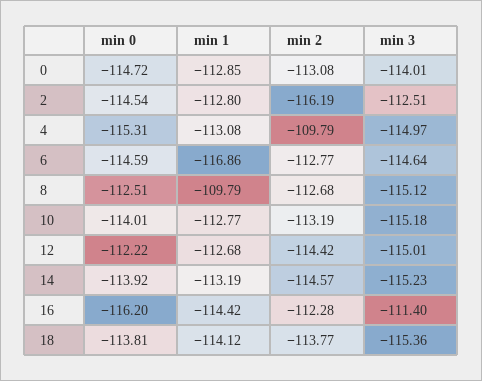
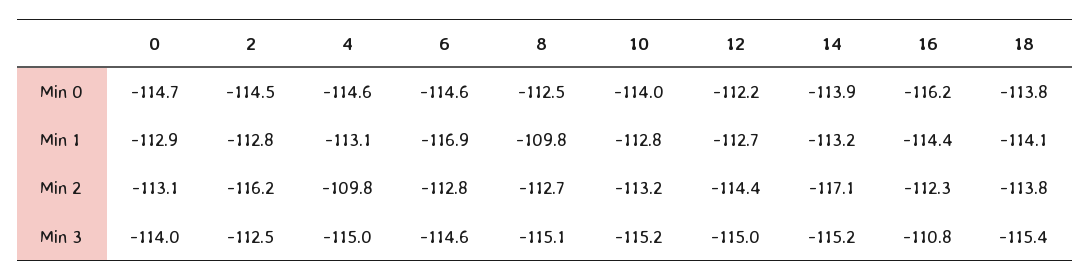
  {
    "min 0": {
      "0": -114.72,
      "2": -114.54,
-     "4": -115.31,
+     "4": -114.6,
      "6": -114.59,
      "8": -112.51,
      "10": -114.01,
      "12": -112.22,
      "14": -113.92,
      "16": -116.2,
      "18": -113.81
    },
    "min 1": {
      "0": -112.85,
      "2": -112.8,
      "4": -113.08,
      "6": -116.86,
      "8": -109.79,
      "10": -112.77,
      "12": -112.68,
      "14": -113.19,
      "16": -114.42,
      "18": -114.12
    },
    "min 2": {
      "0": -113.08,
      "2": -116.19,
      "4": -109.79,
      "6": -112.77,
      "8": -112.68,
      "10": -113.19,
      "12": -114.42,
-     "14": -114.57,
+     "14": -117.1,
      "16": -112.28,
      "18": -113.77
    },
    "min 3": {
      "0": -114.01,
      "2": -112.51,
      "4": -114.97,
      "6": -114.64,
      "8": -115.12,
      "10": -115.18,
      "12": -115.01,
      "14": -115.23,
-     "16": -111.4,
+     "16": -110.8,
      "18": -115.36
    }
  }

